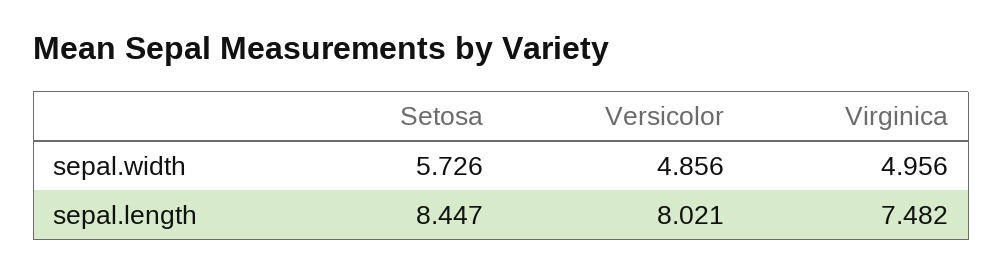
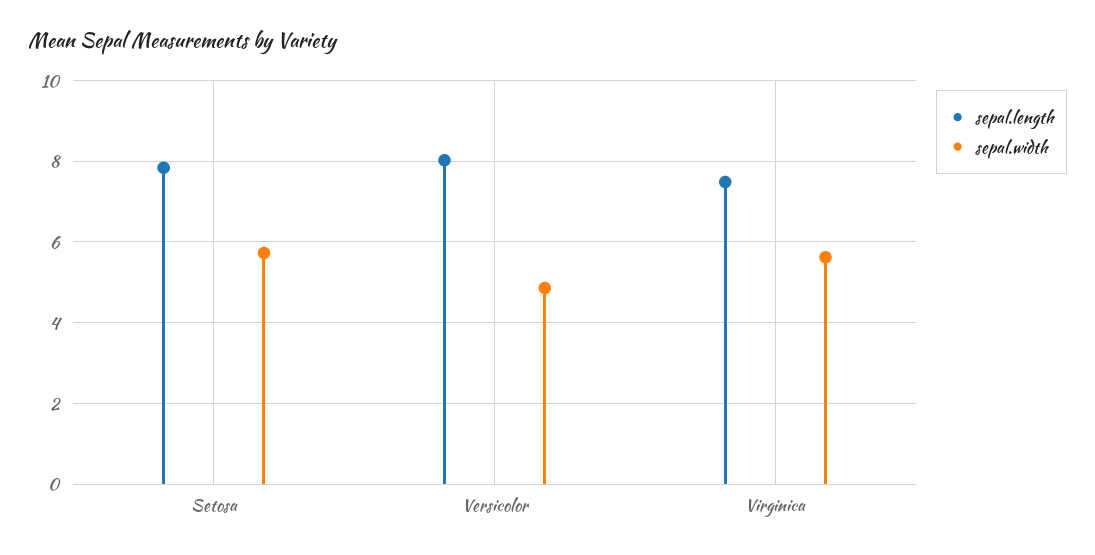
  {
    "sepal.width": {
      "Setosa": 5.726,
      "Versicolor": 4.856,
-     "Virginica": 4.956
+     "Virginica": 5.6
    },
    "sepal.length": {
-     "Setosa": 8.447,
+     "Setosa": 7.8,
      "Versicolor": 8.021,
      "Virginica": 7.482
    }
  }

